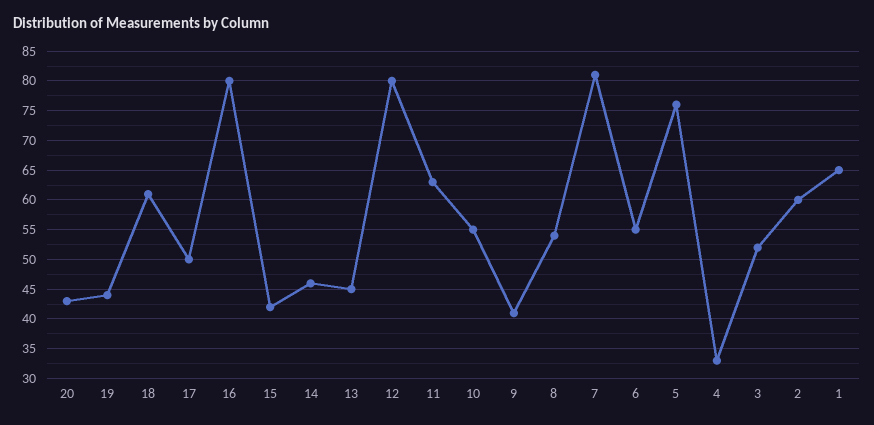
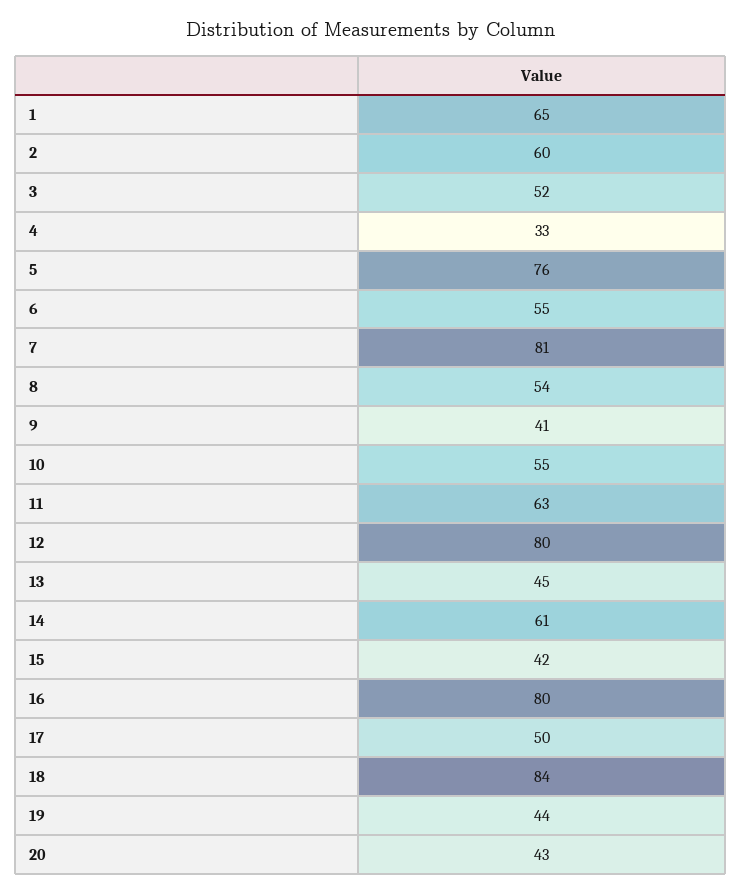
  {
    "20": 43,
    "19": 44,
-   "18": 60,
+   "18": 84,
    "17": 50,
    "16": 80,
    "15": 42,
-   "14": 45,
+   "14": 61,
    "13": 45,
    "12": 80,
    "11": 63,
    "10": 55,
    "9": 41,
    "8": 54,
    "7": 81,
    "6": 55,
    "5": 76,
    "4": 33,
    "3": 52,
    "2": 60,
    "1": 65
  }

